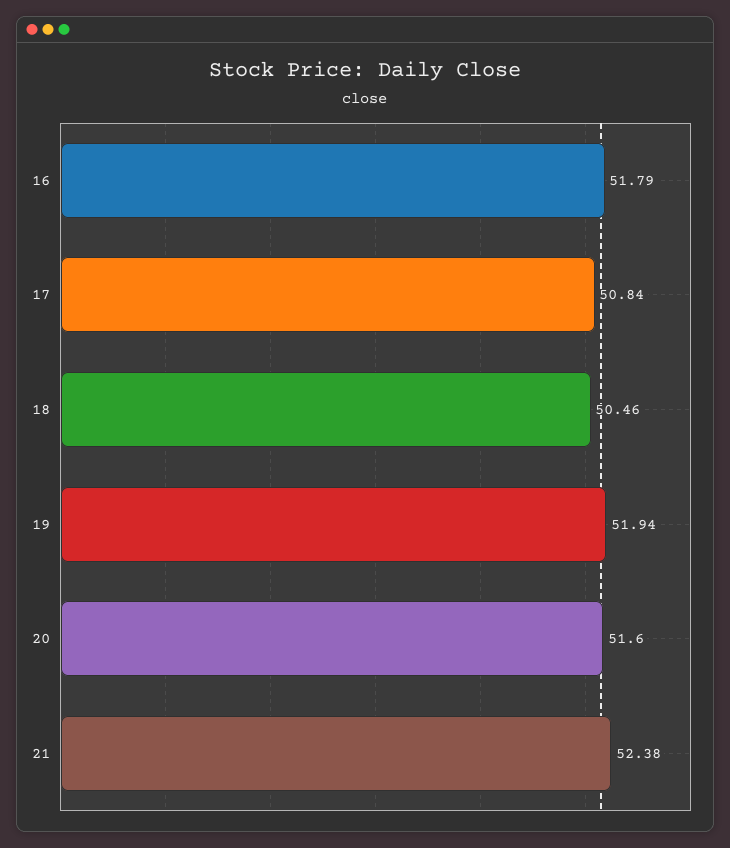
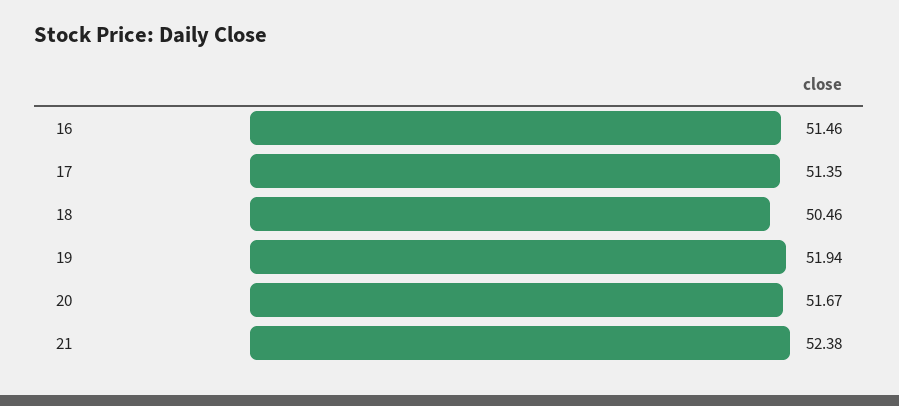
  {
-   "16": 51.79,
+   "16": 51.46,
-   "17": 50.84,
+   "17": 51.35,
    "18": 50.46,
    "19": 51.94,
-   "20": 51.6,
+   "20": 51.67,
    "21": 52.38
  }

